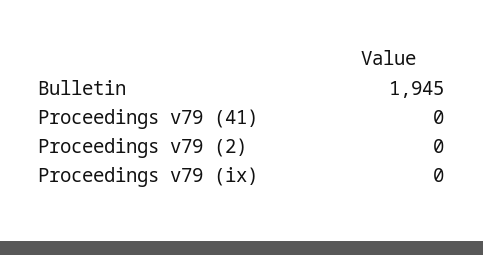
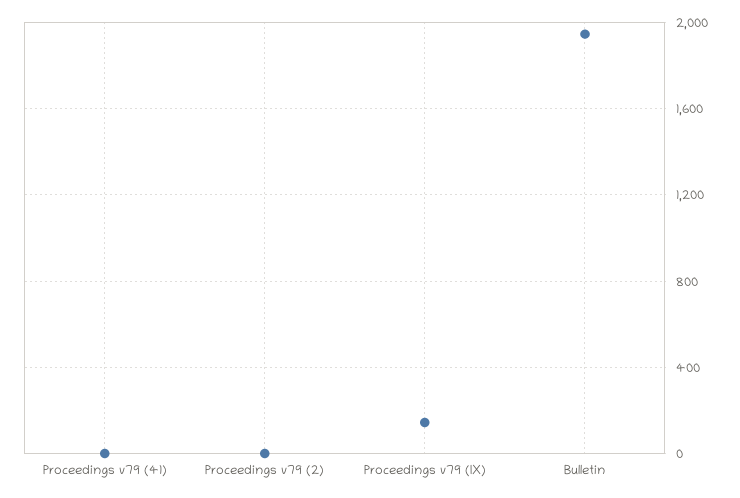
  {
    "Bulletin": 1945,
    "Proceedings v79 (41)": 0,
    "Proceedings v79 (2)": 0,
-   "Proceedings v79 (ix)": 0
+   "Proceedings v79 (ix)": 150
  }

